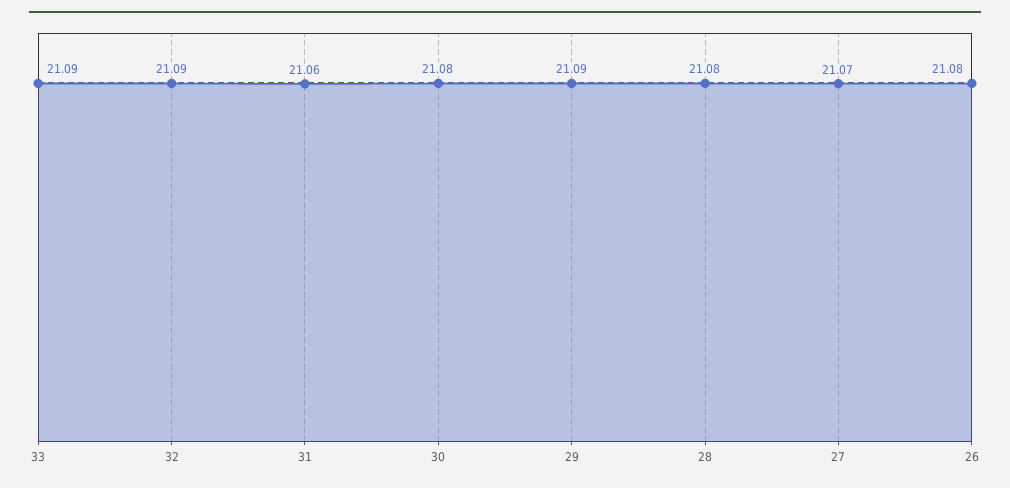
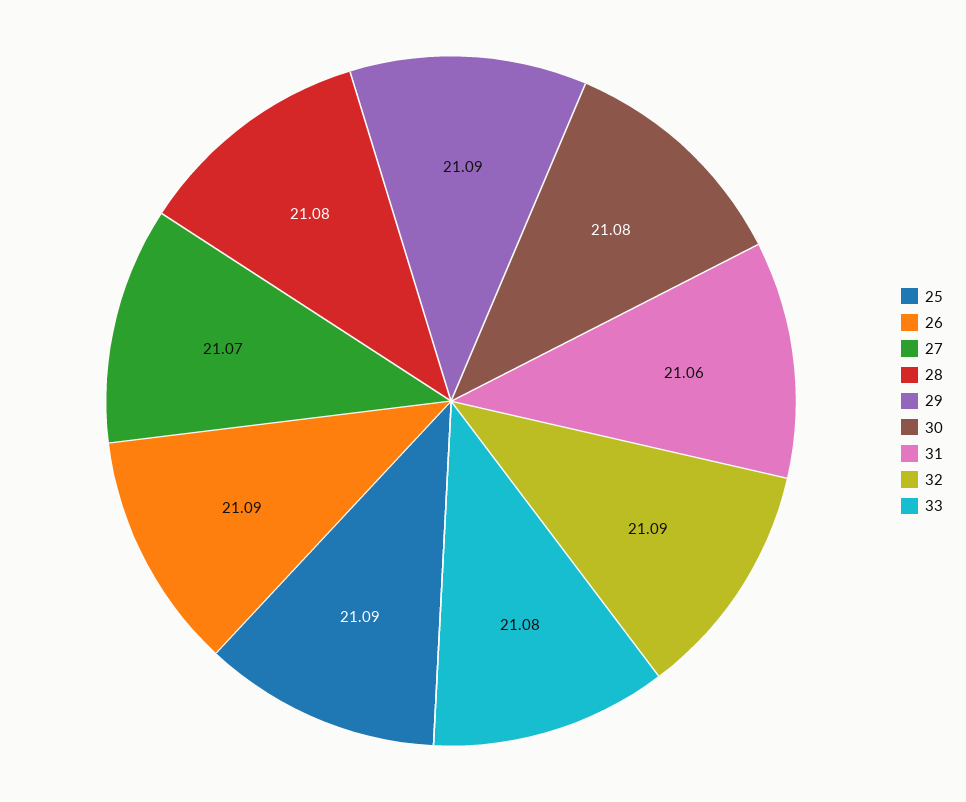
  {
-   "33": 21.09,
+   "33": 21.08,
    "32": 21.09,
    "31": 21.06,
    "30": 21.08,
    "29": 21.09,
    "28": 21.08,
    "27": 21.07,
-   "26": 21.08
+   "26": 21.09,
+   "25": 21.09
  }

